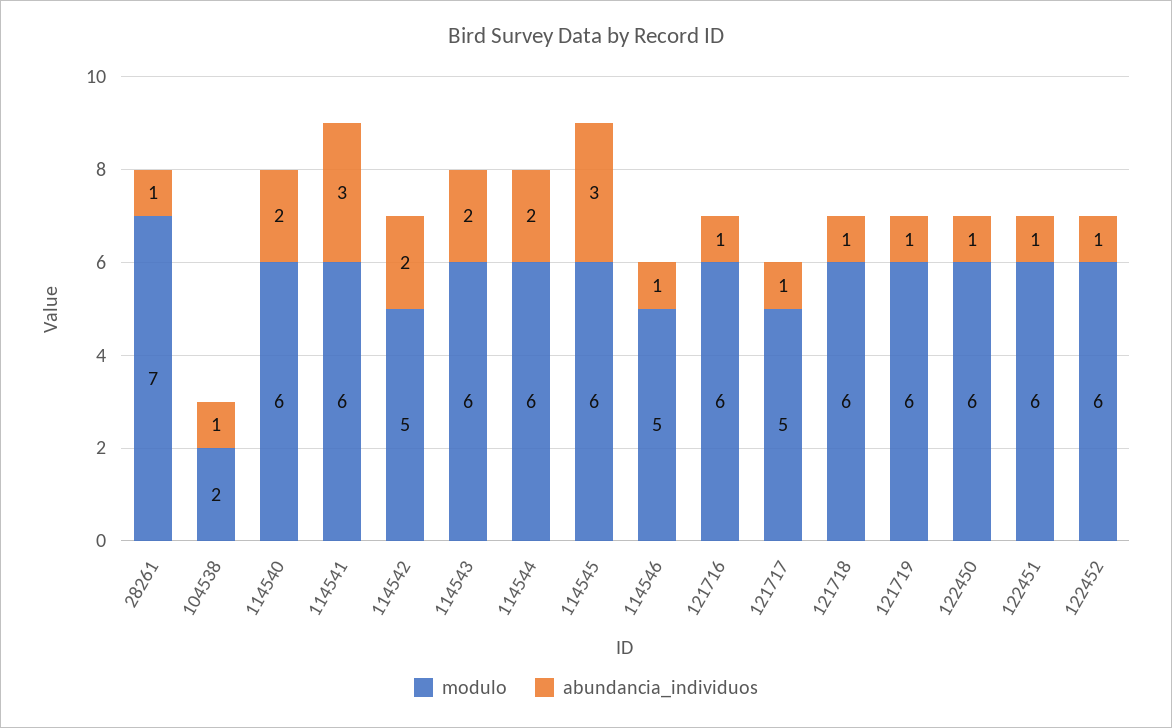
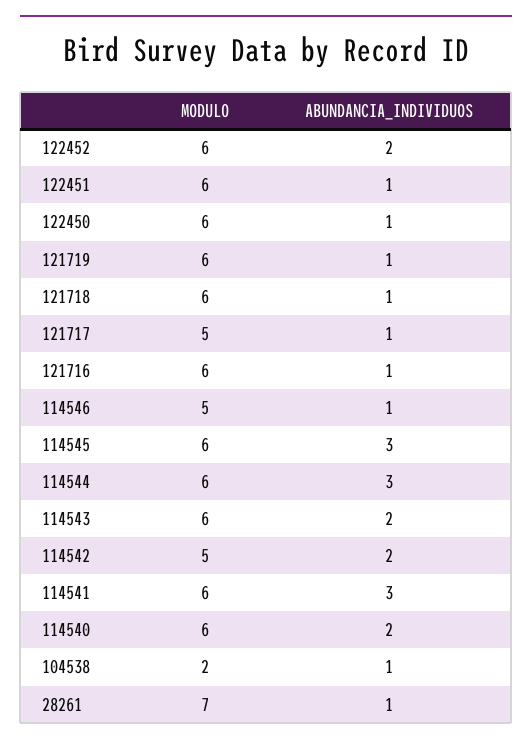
  {
    "modulo": {
      "28261": 7,
      "104538": 2,
      "114540": 6,
      "114541": 6,
      "114542": 5,
      "114543": 6,
      "114544": 6,
      "114545": 6,
      "114546": 5,
      "121716": 6,
      "121717": 5,
      "121718": 6,
      "121719": 6,
      "122450": 6,
      "122451": 6,
      "122452": 6
    },
    "abundancia_individuos": {
      "28261": 1,
      "104538": 1,
      "114540": 2,
      "114541": 3,
      "114542": 2,
      "114543": 2,
-     "114544": 2,
+     "114544": 3,
      "114545": 3,
      "114546": 1,
      "121716": 1,
      "121717": 1,
      "121718": 1,
      "121719": 1,
      "122450": 1,
      "122451": 1,
-     "122452": 1
+     "122452": 2
    }
  }

